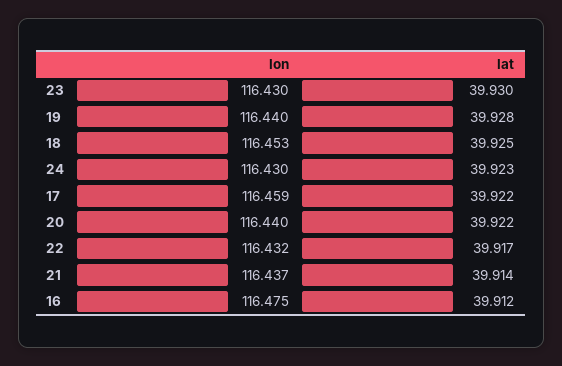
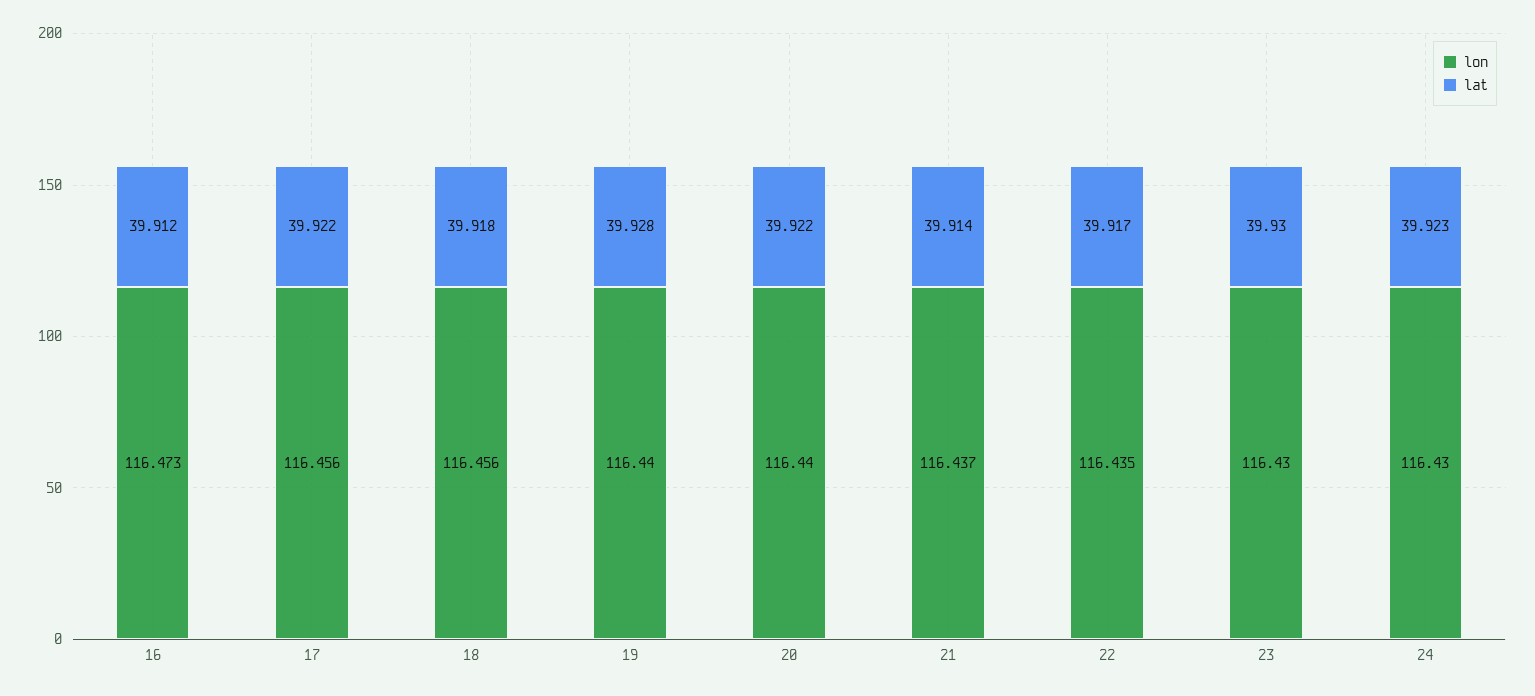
  {
    "lon": {
      "23": 116.43,
      "19": 116.44,
-     "18": 116.453,
+     "18": 116.456,
      "24": 116.43,
-     "17": 116.459,
+     "17": 116.456,
      "20": 116.44,
-     "22": 116.432,
+     "22": 116.435,
      "21": 116.437,
-     "16": 116.475
+     "16": 116.473
    },
    "lat": {
      "23": 39.93,
      "19": 39.928,
-     "18": 39.925,
+     "18": 39.918,
      "24": 39.923,
      "17": 39.922,
      "20": 39.922,
      "22": 39.917,
      "21": 39.914,
      "16": 39.912
    }
  }

